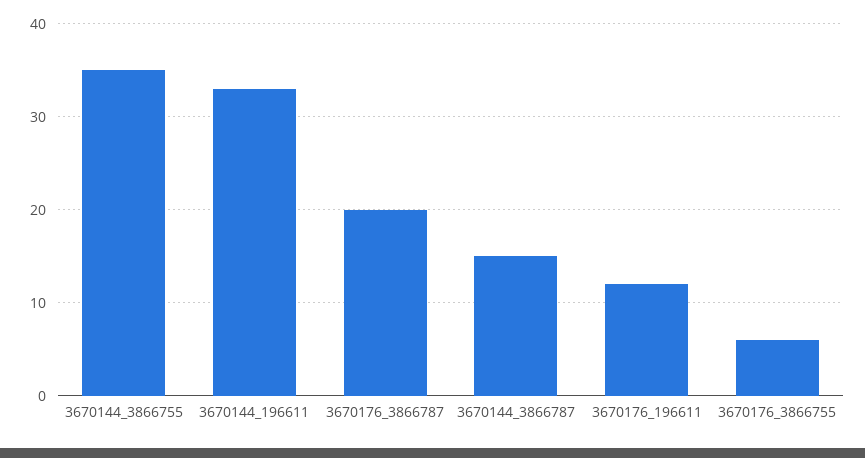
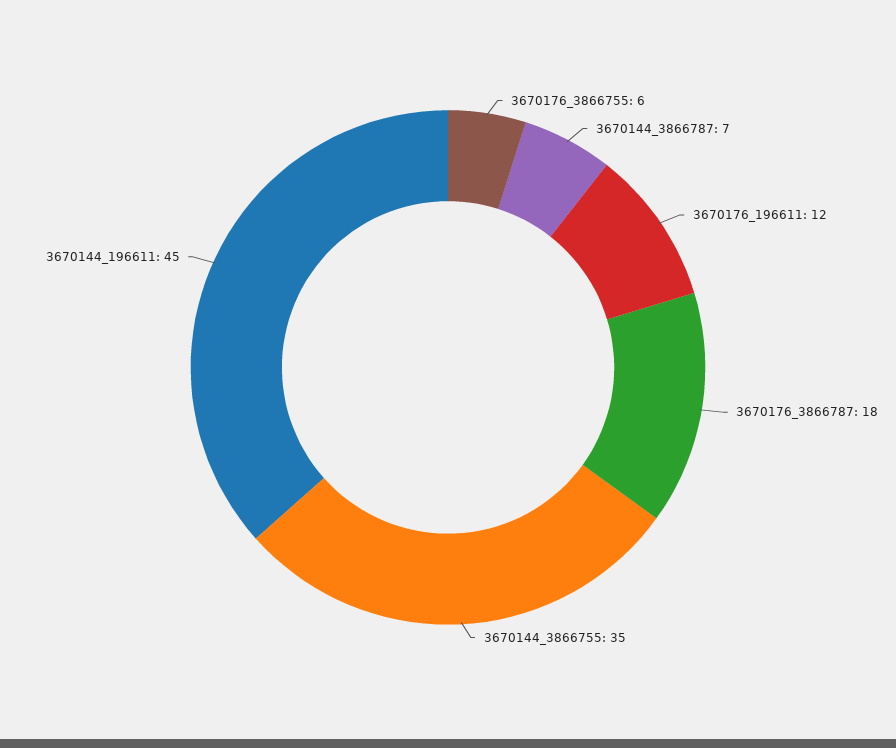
  {
    "3670144_3866755": 35,
-   "3670144_196611": 33,
+   "3670144_196611": 45,
-   "3670176_3866787": 20,
+   "3670176_3866787": 18,
-   "3670144_3866787": 15,
+   "3670144_3866787": 7,
    "3670176_196611": 12,
    "3670176_3866755": 6
  }

